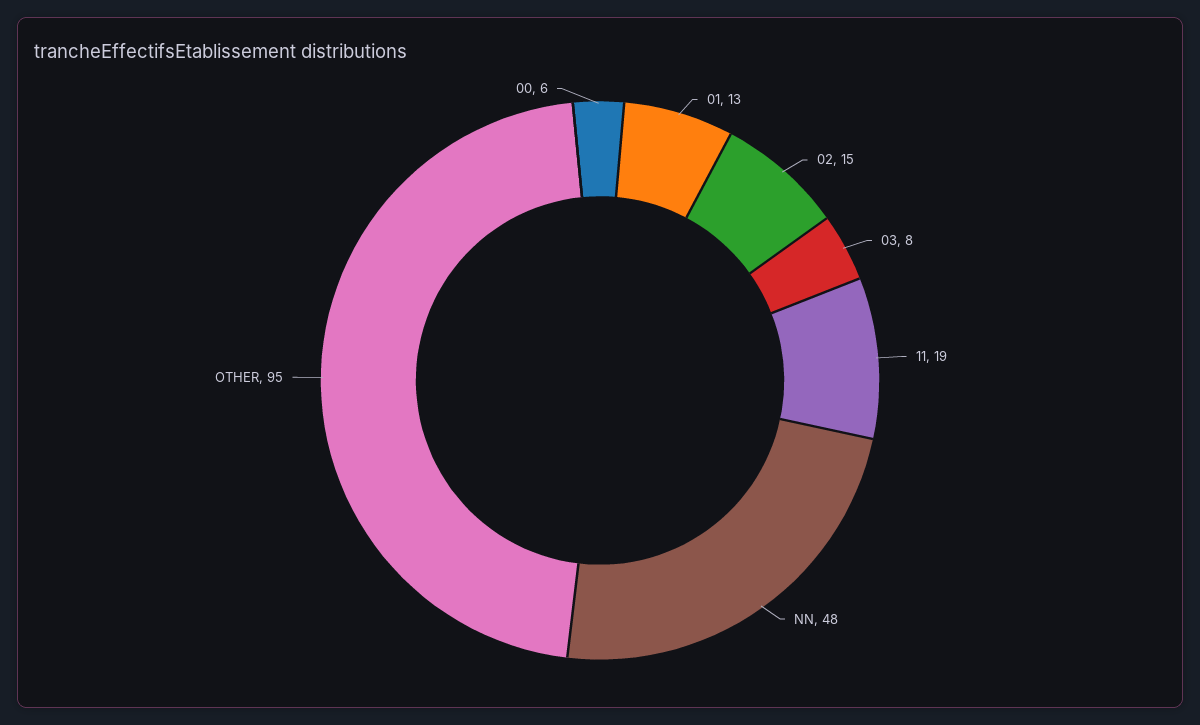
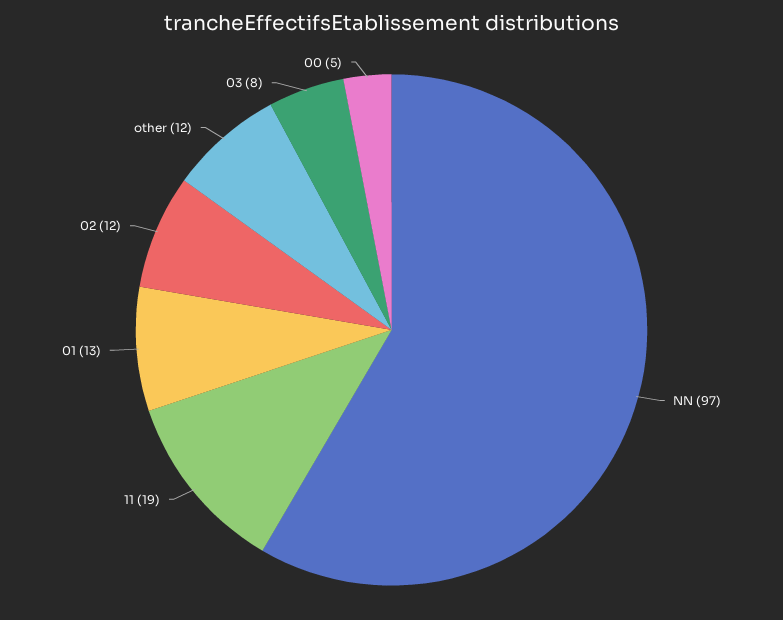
  {
    "01": 13,
-   "02": 15,
+   "02": 12,
    "03": 8,
    "11": 19,
-   "NN": 48,
+   "NN": 97,
-   "OTHER": 95,
+   "OTHER": 12,
-   "00": 6
+   "00": 5
  }

